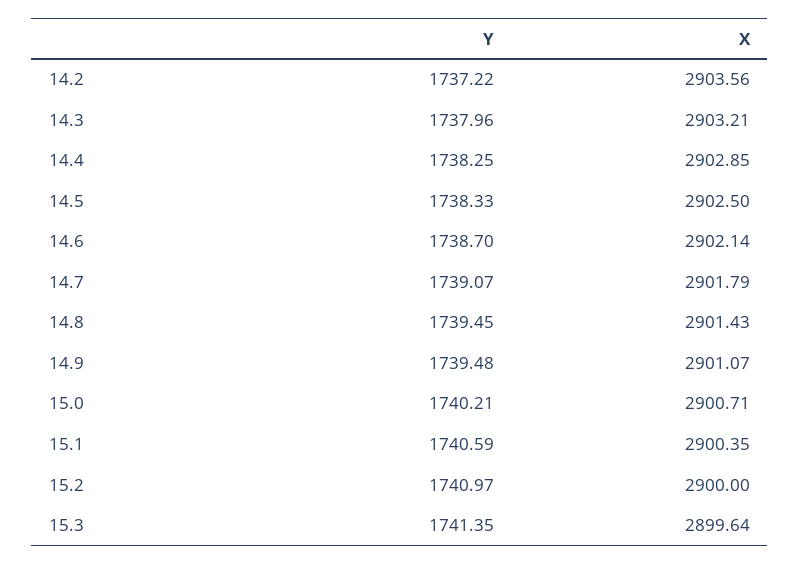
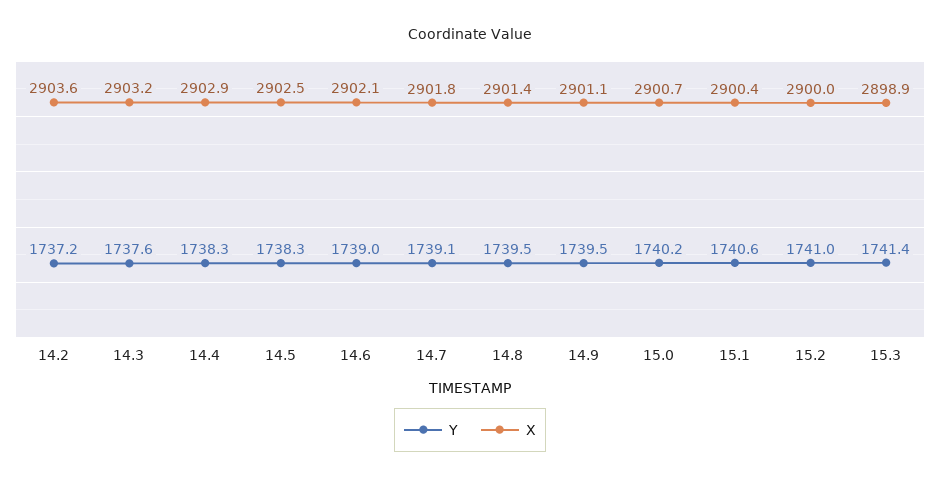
  {
    "Y": {
      "14.2": 1737.22,
-     "14.3": 1737.96,
+     "14.3": 1737.6,
      "14.4": 1738.25,
      "14.5": 1738.33,
-     "14.6": 1738.7,
+     "14.6": 1739,
      "14.7": 1739.07,
      "14.8": 1739.45,
      "14.9": 1739.48,
      "15.0": 1740.21,
      "15.1": 1740.59,
      "15.2": 1740.97,
      "15.3": 1741.35
    },
    "X": {
      "14.2": 2903.56,
      "14.3": 2903.21,
      "14.4": 2902.85,
      "14.5": 2902.5,
      "14.6": 2902.14,
      "14.7": 2901.79,
      "14.8": 2901.43,
      "14.9": 2901.07,
      "15.0": 2900.71,
      "15.1": 2900.35,
      "15.2": 2900,
-     "15.3": 2899.64
+     "15.3": 2898.9
    }
  }

